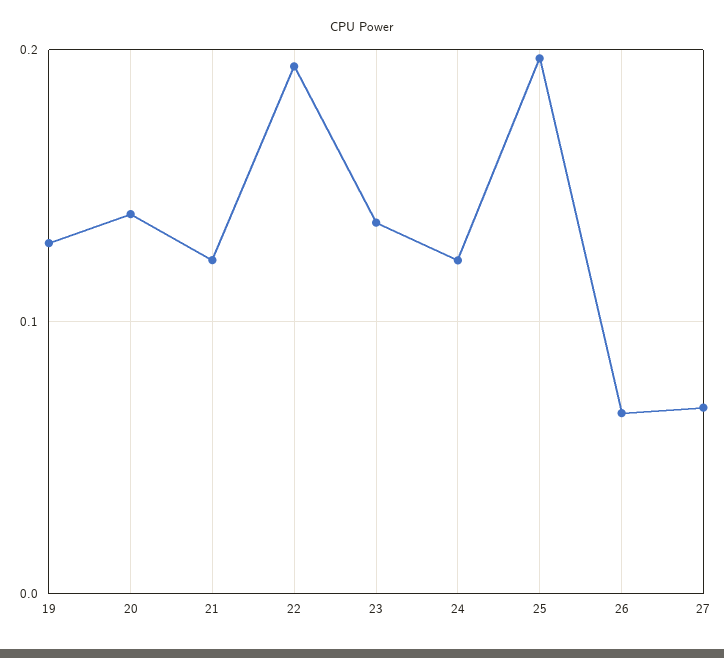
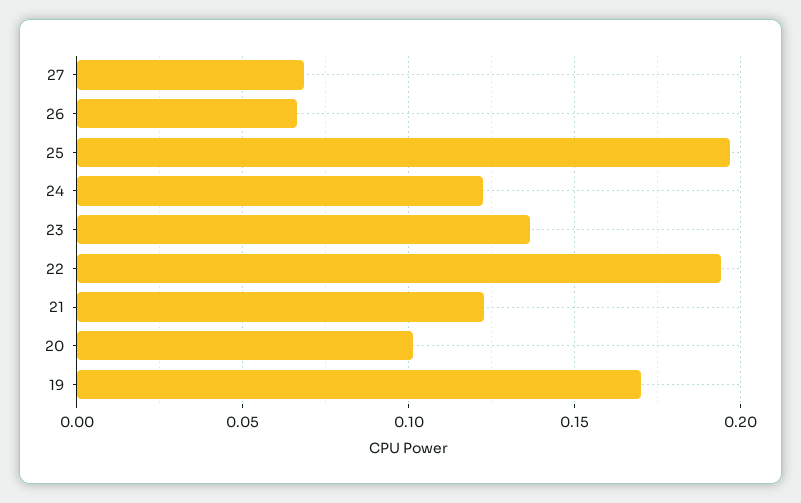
  {
-   "19": 0.13,
+   "19": 0.17,
-   "20": 0.14,
+   "20": 0.1,
    "21": 0.125,
    "22": 0.195,
    "23": 0.135,
    "24": 0.125,
    "25": 0.195,
    "26": 0.065,
    "27": 0.07
  }

